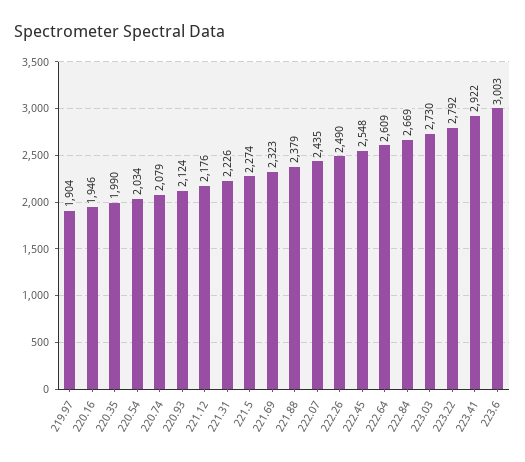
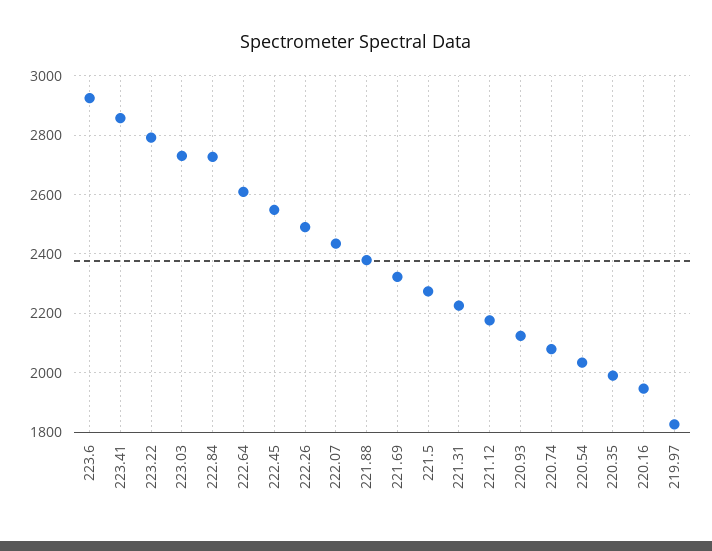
  {
-   "219.97": 1904,
+   "219.97": 1825,
    "220.16": 1946,
    "220.35": 1990,
    "220.54": 2034,
    "220.74": 2079,
    "220.93": 2124,
    "221.12": 2176,
    "221.31": 2226,
    "221.5": 2274,
    "221.69": 2323,
    "221.88": 2379,
    "222.07": 2435,
    "222.26": 2490,
    "222.45": 2548,
    "222.64": 2609,
-   "222.84": 2669,
+   "222.84": 2725,
    "223.03": 2730,
    "223.22": 2792,
-   "223.41": 2922,
+   "223.41": 2850,
-   "223.6": 3003
+   "223.6": 2925
  }

